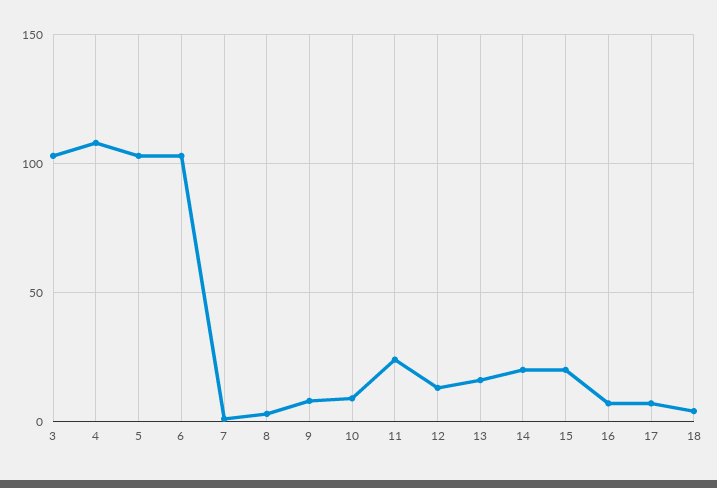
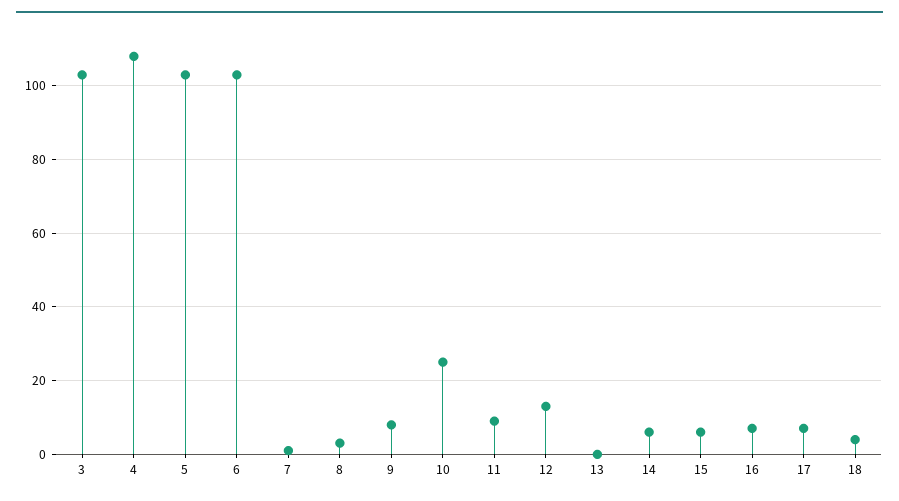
  {
    "3": 105,
    "4": 110,
    "5": 105,
    "6": 105,
    "7": 0,
    "8": 5,
    "9": 10,
-   "10": 10,
+   "10": 25,
-   "11": 25,
+   "11": 10,
    "12": 15,
-   "13": 15,
+   "13": 0,
-   "14": 20,
+   "14": 5,
-   "15": 20,
+   "15": 5,
    "16": 5,
    "17": 5,
    "18": 5
  }

